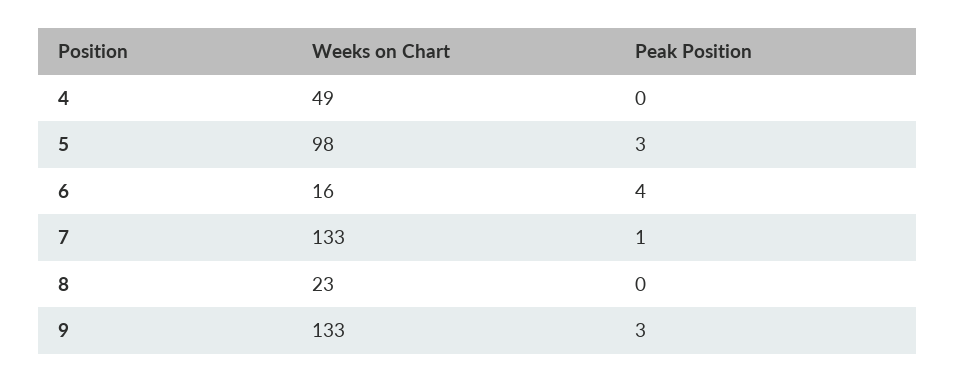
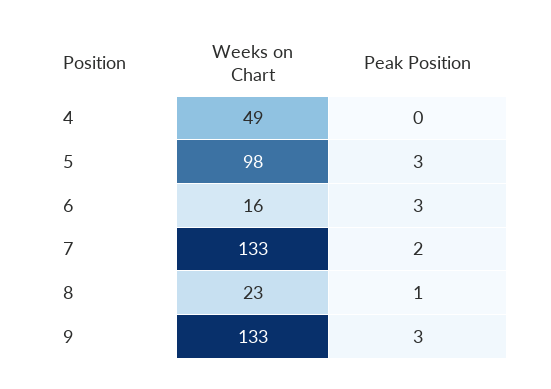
  {
    "Weeks on Chart": {
      "4": 49,
      "5": 98,
      "6": 16,
      "7": 133,
      "8": 23,
      "9": 133
    },
    "Peak Position": {
      "4": 0,
      "5": 3,
-     "6": 4,
+     "6": 3,
-     "7": 1,
+     "7": 2,
-     "8": 0,
+     "8": 1,
      "9": 3
    }
  }

